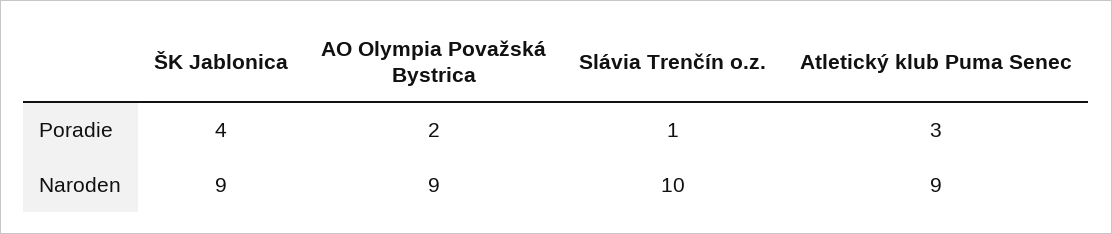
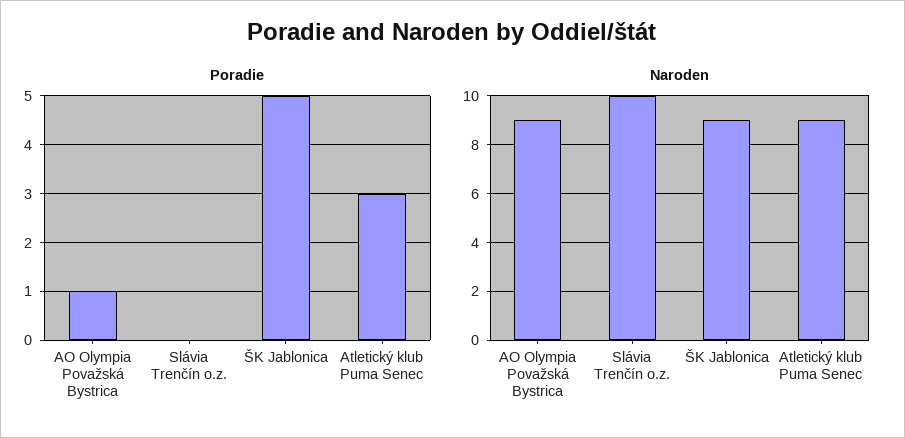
  {
    "Poradie": {
-     "ŠK Jablonica": 4,
+     "ŠK Jablonica": 5,
-     "AO Olympia Považská Bystrica": 2,
+     "AO Olympia Považská Bystrica": 1,
-     "Slávia Trenčín o.z.": 1,
+     "Slávia Trenčín o.z.": 0,
      "Atletický klub Puma Senec": 3
    },
    "Naroden": {
      "ŠK Jablonica": 9,
      "AO Olympia Považská Bystrica": 9,
      "Slávia Trenčín o.z.": 10,
      "Atletický klub Puma Senec": 9
    }
  }

